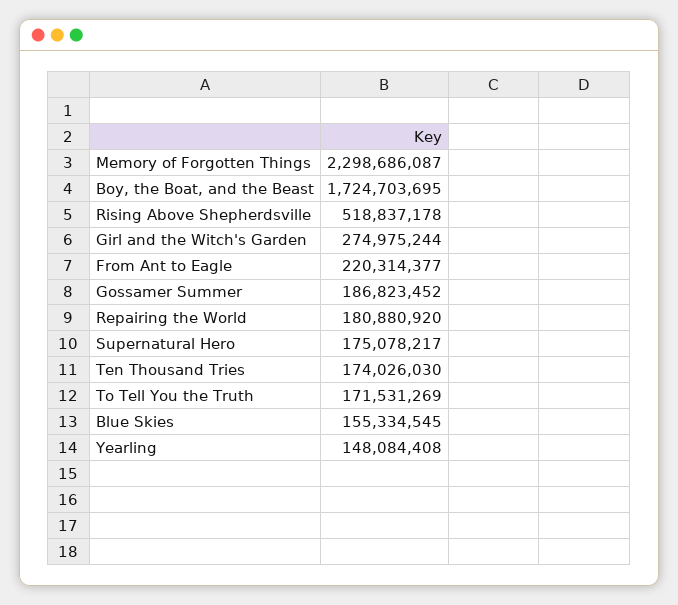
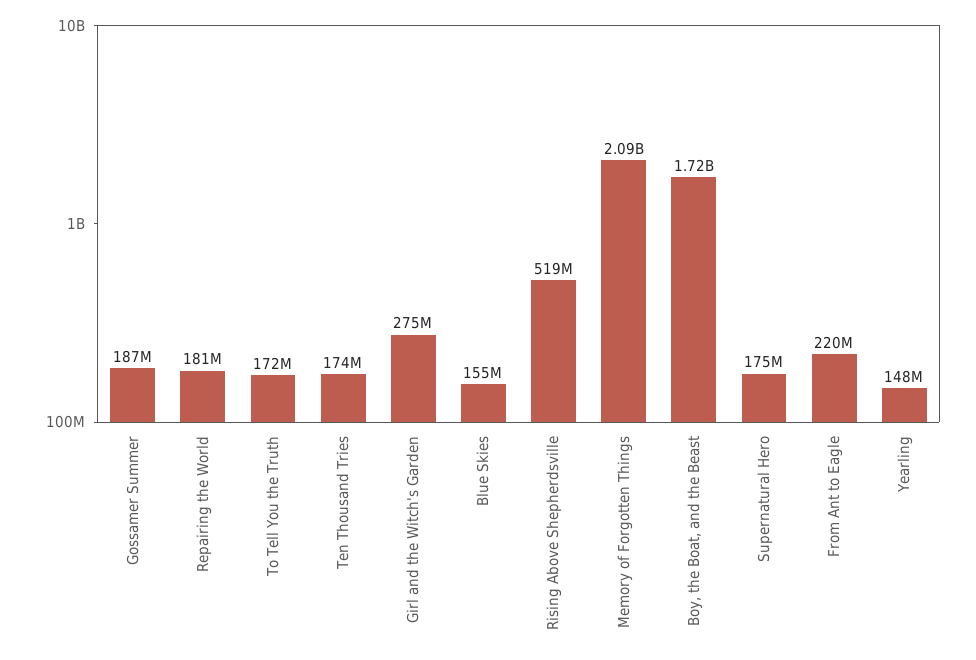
  {
-   "Memory of Forgotten Things": 2298686087,
+   "Memory of Forgotten Things": 2090000000,
    "Boy, the Boat, and the Beast": 1724703695,
    "Rising Above Shepherdsville": 518837178,
    "Girl and the Witch's Garden": 274975244,
    "From Ant to Eagle": 220314377,
    "Gossamer Summer": 186823452,
    "Repairing the World": 180880920,
    "Supernatural Hero": 175078217,
    "Ten Thousand Tries": 174026030,
    "To Tell You the Truth": 171531269,
    "Blue Skies": 155334545,
    "Yearling": 148084408
  }

